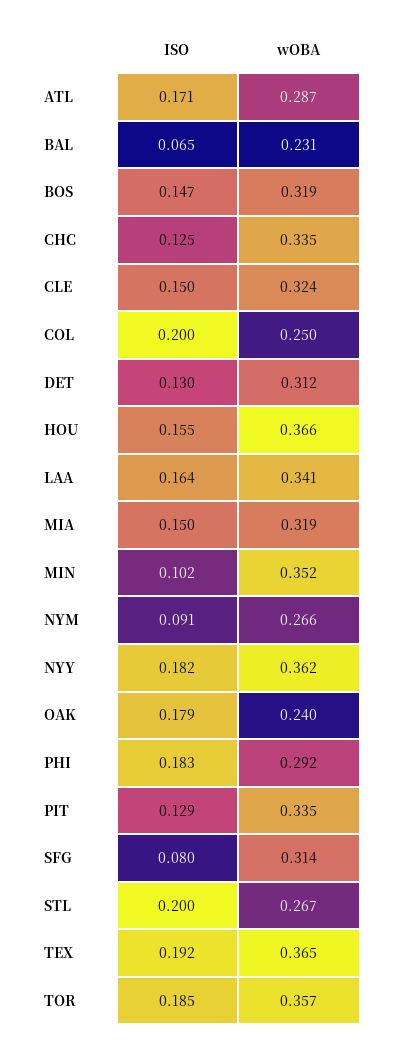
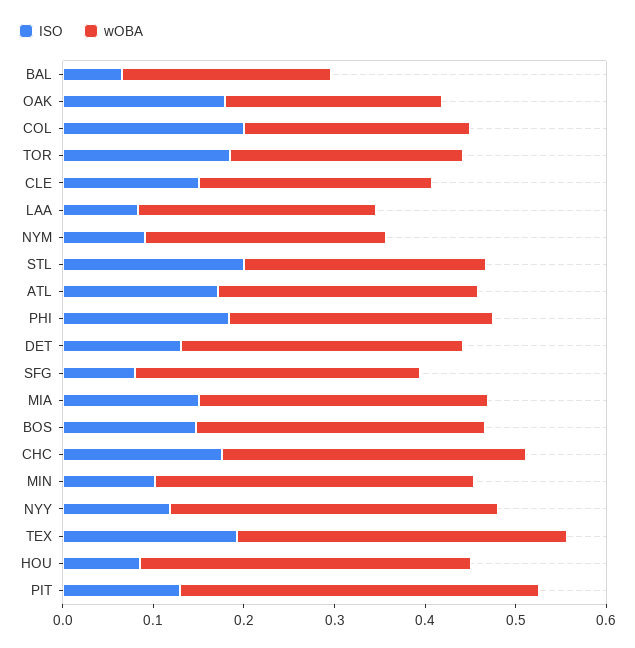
  {
    "ISO": {
      "ATL": 0.171,
      "BAL": 0.065,
      "BOS": 0.147,
-     "CHC": 0.125,
+     "CHC": 0.18,
      "CLE": 0.15,
      "COL": 0.2,
      "DET": 0.13,
-     "HOU": 0.155,
+     "HOU": 0.08,
-     "LAA": 0.164,
+     "LAA": 0.08,
      "MIA": 0.15,
      "MIN": 0.102,
      "NYM": 0.091,
-     "NYY": 0.182,
+     "NYY": 0.12,
      "OAK": 0.179,
      "PHI": 0.183,
      "PIT": 0.129,
      "SFG": 0.08,
      "STL": 0.2,
      "TEX": 0.192,
      "TOR": 0.185
    },
    "wOBA": {
      "ATL": 0.287,
      "BAL": 0.231,
      "BOS": 0.319,
      "CHC": 0.335,
-     "CLE": 0.324,
+     "CLE": 0.26,
      "COL": 0.25,
      "DET": 0.312,
      "HOU": 0.366,
-     "LAA": 0.341,
+     "LAA": 0.26,
      "MIA": 0.319,
      "MIN": 0.352,
      "NYM": 0.266,
      "NYY": 0.362,
      "OAK": 0.24,
      "PHI": 0.292,
-     "PIT": 0.335,
+     "PIT": 0.4,
      "SFG": 0.314,
      "STL": 0.267,
      "TEX": 0.365,
-     "TOR": 0.357
+     "TOR": 0.26
    }
  }

